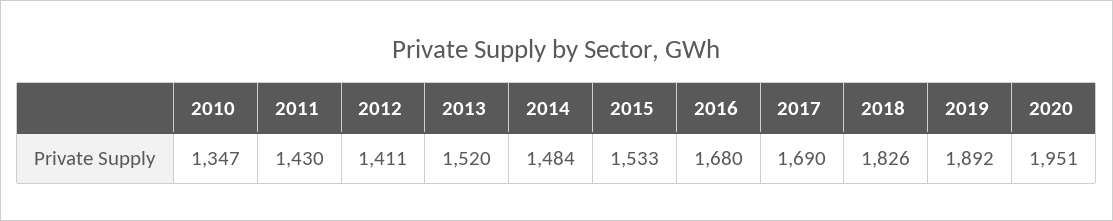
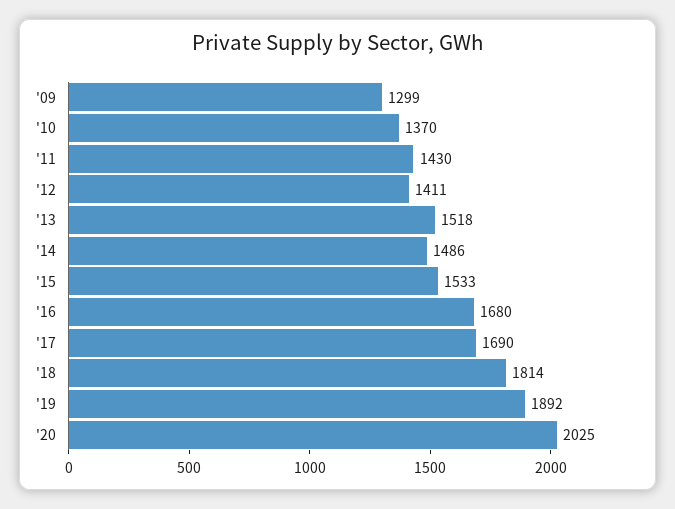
  {
-   "2010": 1347,
+   "2010": 1370,
    "2011": 1430,
    "2012": 1411,
-   "2013": 1520,
+   "2013": 1518,
-   "2014": 1484,
+   "2014": 1486,
    "2015": 1533,
    "2016": 1680,
    "2017": 1690,
-   "2018": 1826,
+   "2018": 1814,
    "2019": 1892,
-   "2020": 1951
+   "2020": 2025,
+   "'09": 1299
  }

